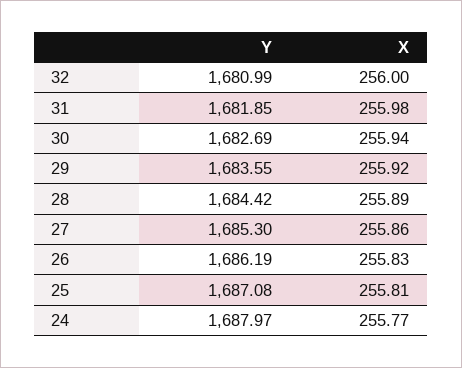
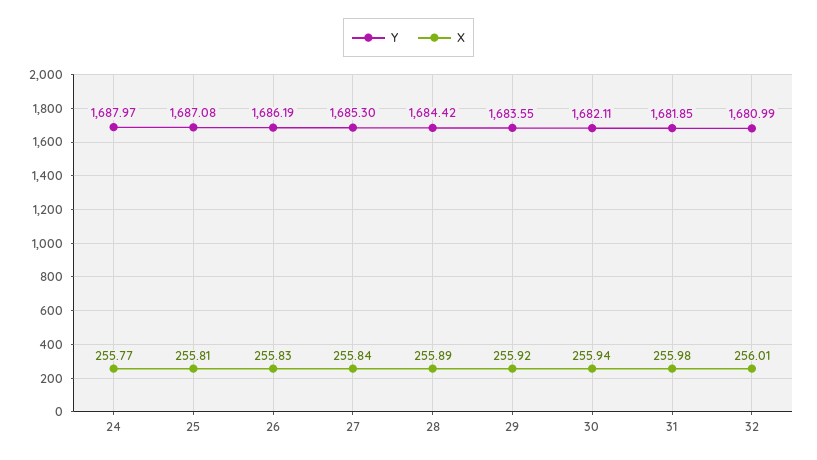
  {
    "Y": {
      "32": 1680.99,
      "31": 1681.85,
-     "30": 1682.69,
+     "30": 1682.11,
      "29": 1683.55,
      "28": 1684.42,
      "27": 1685.3,
      "26": 1686.19,
      "25": 1687.08,
      "24": 1687.97
    },
    "X": {
-     "32": 256,
+     "32": 256.01,
      "31": 255.98,
      "30": 255.94,
      "29": 255.92,
      "28": 255.89,
-     "27": 255.86,
+     "27": 255.84,
      "26": 255.83,
      "25": 255.81,
      "24": 255.77
    }
  }

